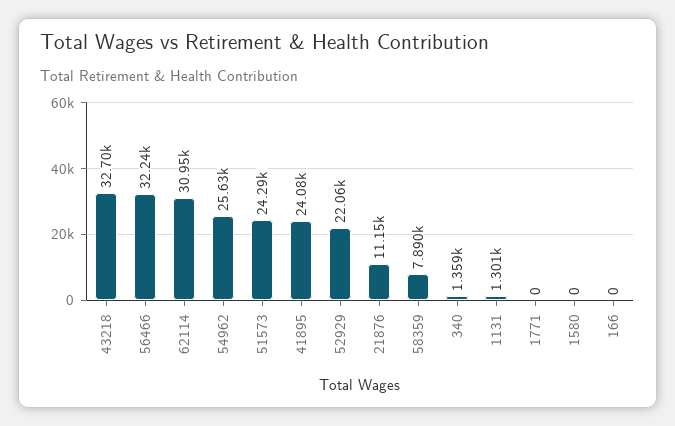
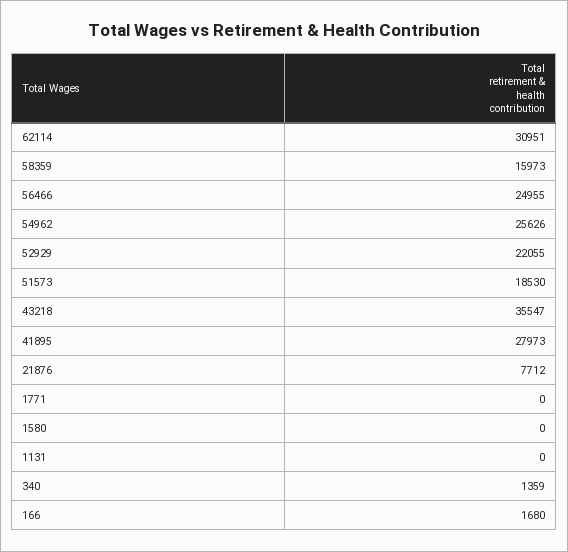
  {
-   "43218": 32700,
+   "43218": 35547,
-   "56466": 32240,
+   "56466": 24955,
    "62114": 30951,
    "54962": 25626,
-   "51573": 24290,
+   "51573": 18530,
-   "41895": 24080,
+   "41895": 27973,
    "52929": 22055,
-   "21876": 11150,
+   "21876": 7712,
-   "58359": 7890,
+   "58359": 15973,
    "340": 1359,
-   "1131": 1301,
+   "1131": 0,
    "1771": 0,
    "1580": 0,
-   "166": 0
+   "166": 1680
  }

